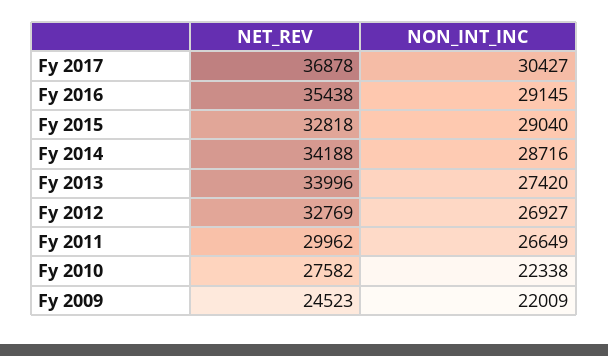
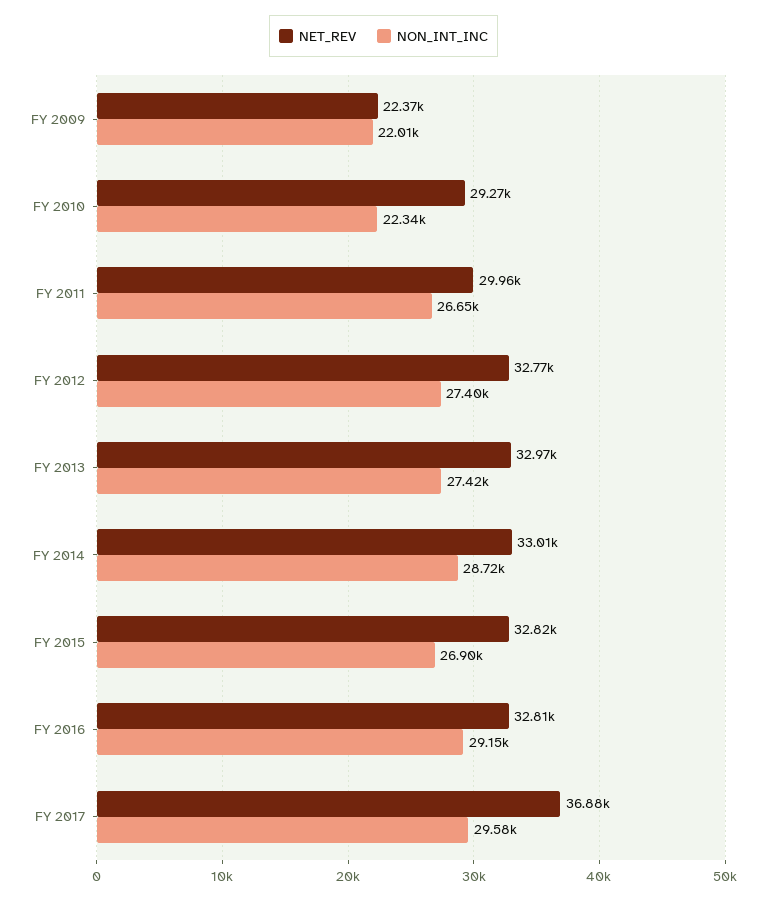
  {
    "NET_REV": {
      "Fy 2017": 36878,
-     "Fy 2016": 35438,
+     "Fy 2016": 32810,
      "Fy 2015": 32818,
-     "Fy 2014": 34188,
+     "Fy 2014": 33010,
-     "Fy 2013": 33996,
+     "Fy 2013": 32970,
      "Fy 2012": 32769,
      "Fy 2011": 29962,
-     "Fy 2010": 27582,
+     "Fy 2010": 29270,
-     "Fy 2009": 24523
+     "Fy 2009": 22370
    },
    "NON_INT_INC": {
-     "Fy 2017": 30427,
+     "Fy 2017": 29580,
      "Fy 2016": 29145,
-     "Fy 2015": 29040,
+     "Fy 2015": 26900,
      "Fy 2014": 28716,
      "Fy 2013": 27420,
-     "Fy 2012": 26927,
+     "Fy 2012": 27400,
      "Fy 2011": 26649,
      "Fy 2010": 22338,
      "Fy 2009": 22009
    }
  }

